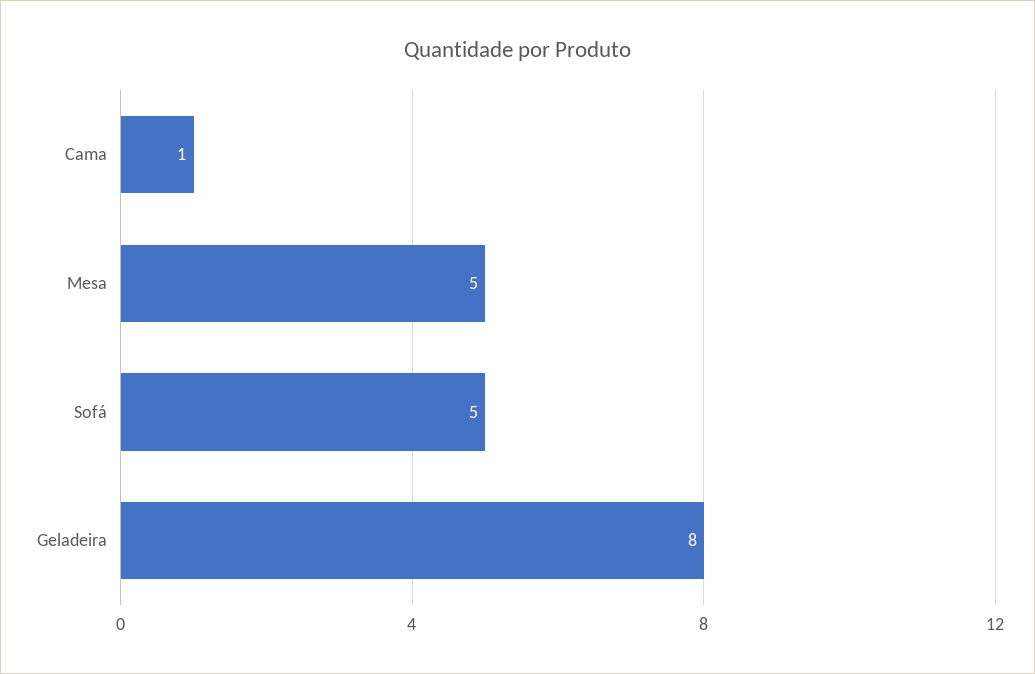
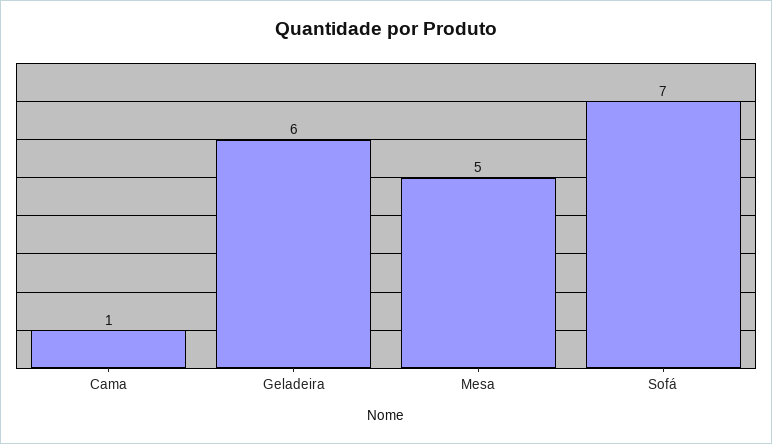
  {
    "Cama": 1,
    "Mesa": 5,
-   "Sofá": 5,
+   "Sofá": 7,
-   "Geladeira": 8
+   "Geladeira": 6
  }

